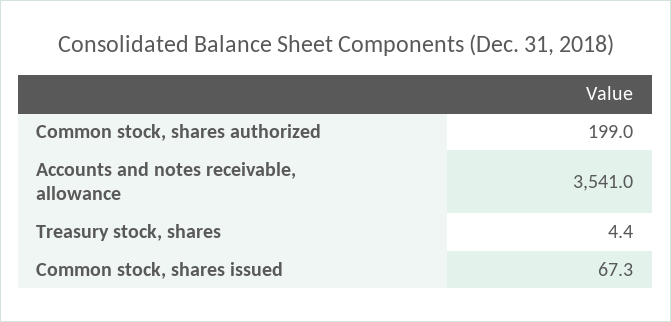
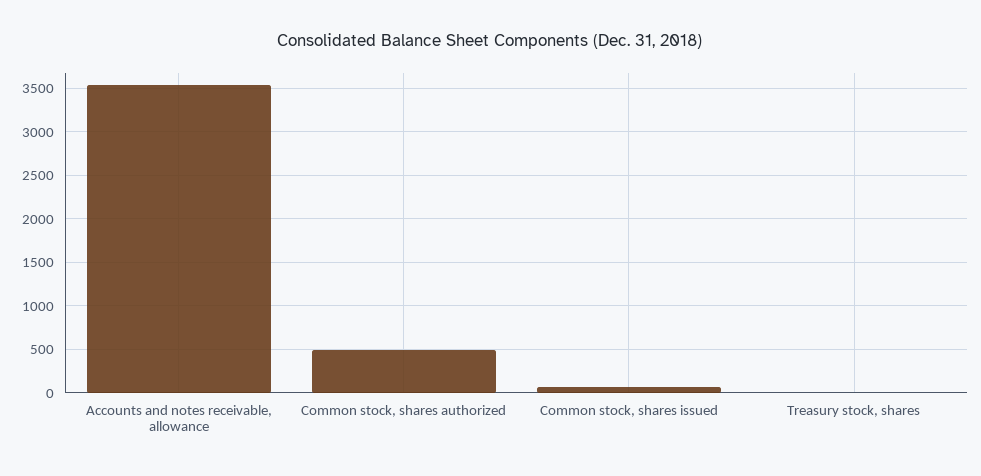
  {
-   "Common stock, shares authorized": 199,
+   "Common stock, shares authorized": 500,
    "Accounts and notes receivable, allowance": 3541,
    "Treasury stock, shares": 4.4,
    "Common stock, shares issued": 67.3
  }

